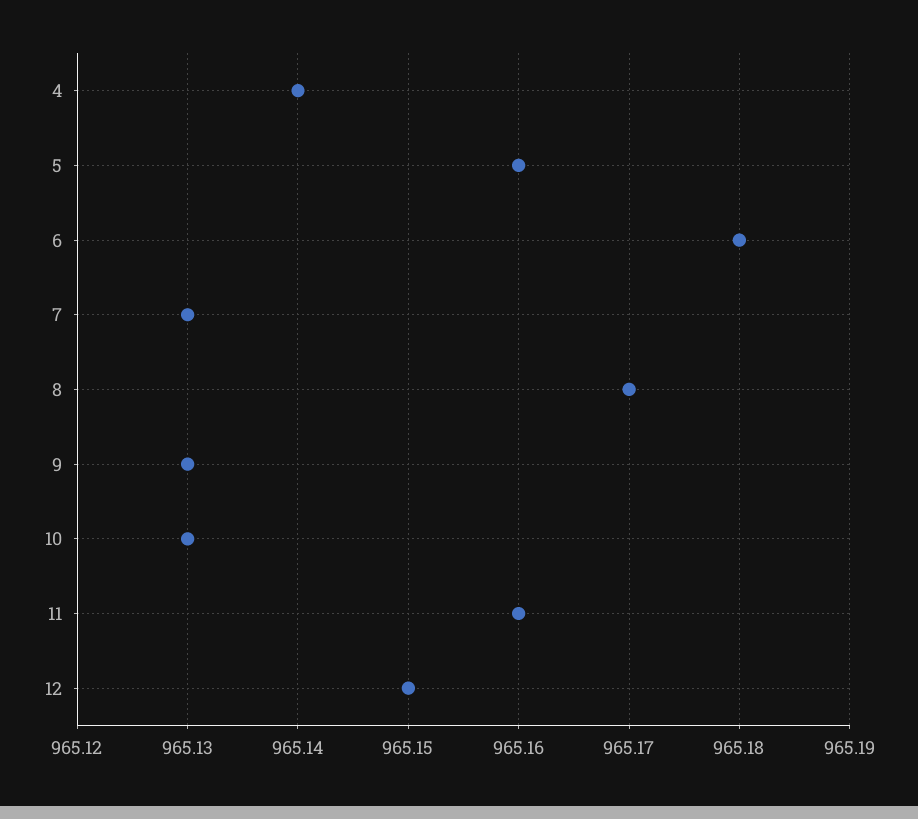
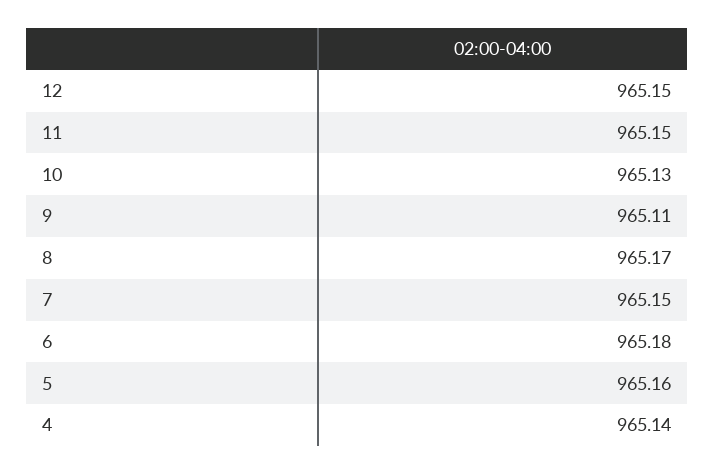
  {
    "4": 965.14,
    "5": 965.16,
    "6": 965.18,
-   "7": 965.13,
+   "7": 965.15,
    "8": 965.17,
-   "9": 965.13,
+   "9": 965.11,
    "10": 965.13,
-   "11": 965.16,
+   "11": 965.15,
    "12": 965.15
  }

